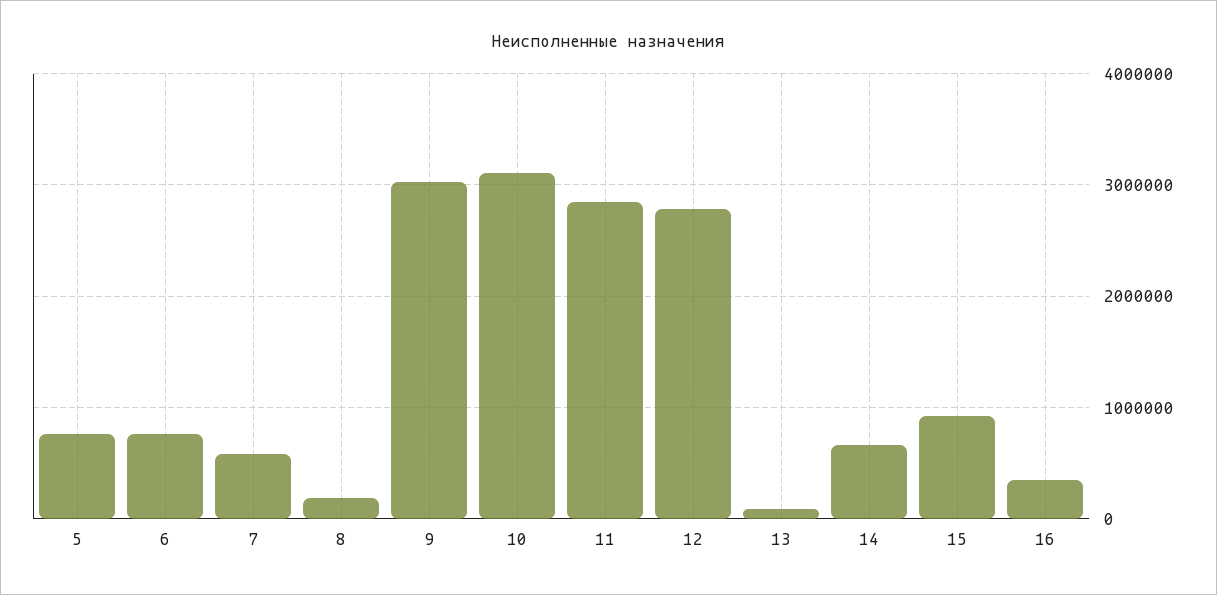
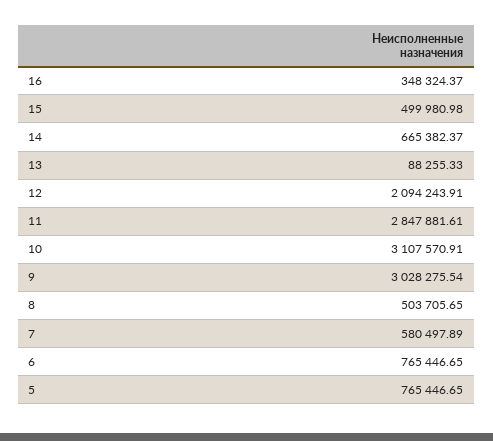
  {
    "5": 765446.65,
    "6": 765446.65,
    "7": 580497.89,
-   "8": 200000,
+   "8": 503705.65,
    "9": 3028275.54,
    "10": 3107570.91,
    "11": 2847881.61,
-   "12": 2800000,
+   "12": 2094243.91,
    "13": 88255.33,
    "14": 665382.37,
-   "15": 900000,
+   "15": 499980.98,
    "16": 348324.37
  }

